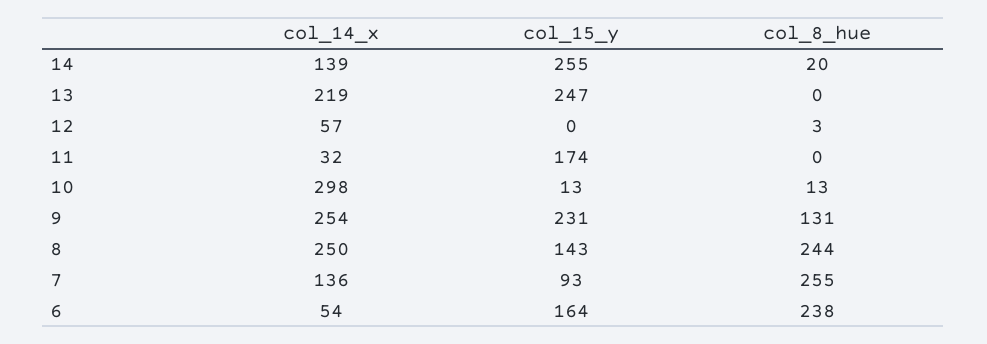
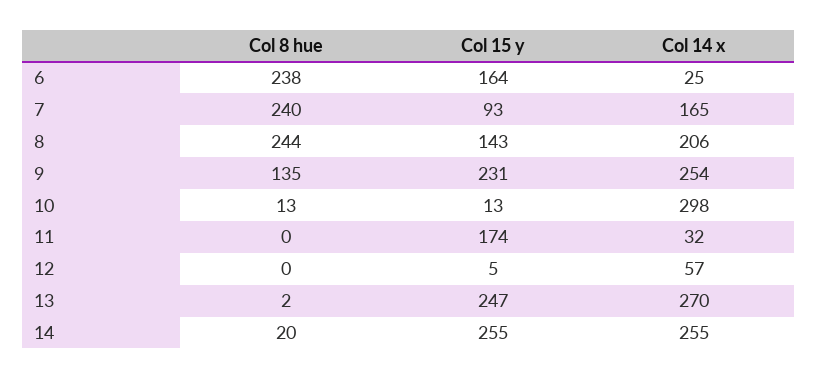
  {
    "col_14_x": {
-     "14": 139,
+     "14": 255,
-     "13": 219,
+     "13": 270,
      "12": 57,
      "11": 32,
      "10": 298,
      "9": 254,
-     "8": 250,
+     "8": 206,
-     "7": 136,
+     "7": 165,
-     "6": 54
+     "6": 25
    },
    "col_15_y": {
      "14": 255,
      "13": 247,
-     "12": 0,
+     "12": 5,
      "11": 174,
      "10": 13,
      "9": 231,
      "8": 143,
      "7": 93,
      "6": 164
    },
    "col_8_hue": {
      "14": 20,
-     "13": 0,
+     "13": 2,
-     "12": 3,
+     "12": 0,
      "11": 0,
      "10": 13,
-     "9": 131,
+     "9": 135,
      "8": 244,
-     "7": 255,
+     "7": 240,
      "6": 238
    }
  }

